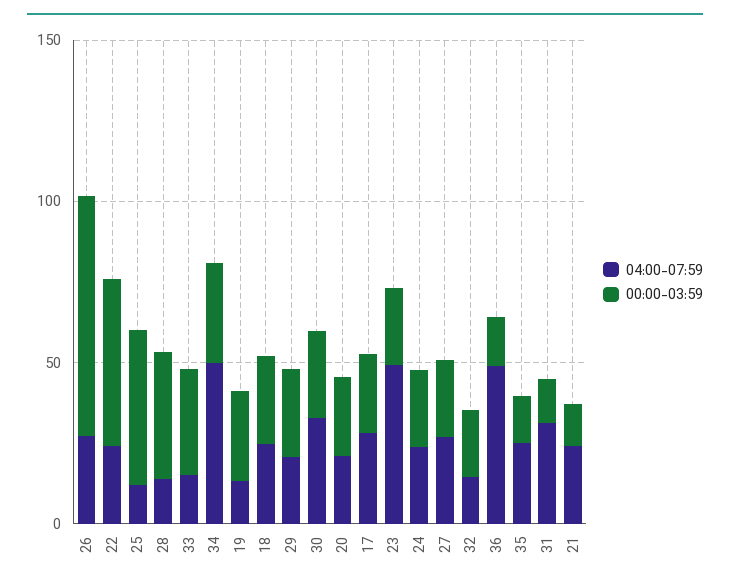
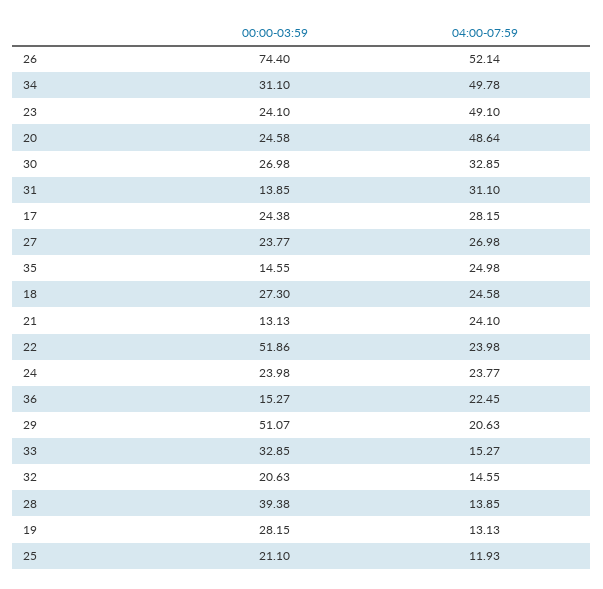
  {
    "04:00-07:59": {
-     "26": 30,
+     "26": 52.14,
      "22": 23.98,
      "25": 11.93,
      "28": 13.85,
      "33": 15.27,
      "34": 49.78,
      "19": 13.13,
      "18": 24.58,
      "29": 20.63,
      "30": 32.85,
-     "20": 20,
+     "20": 48.64,
      "17": 28.15,
      "23": 49.1,
      "24": 23.77,
      "27": 26.98,
      "32": 14.55,
-     "36": 50,
+     "36": 22.45,
      "35": 24.98,
      "31": 31.1,
      "21": 24.1
    },
    "00:00-03:59": {
      "26": 74.4,
      "22": 51.86,
-     "25": 50,
+     "25": 21.1,
      "28": 39.38,
      "33": 32.85,
      "34": 31.1,
      "19": 28.15,
      "18": 27.3,
-     "29": 30,
+     "29": 51.07,
      "30": 26.98,
      "20": 24.58,
      "17": 24.38,
      "23": 24.1,
      "24": 23.98,
      "27": 23.77,
      "32": 20.63,
      "36": 15.27,
      "35": 14.55,
      "31": 13.85,
      "21": 13.13
    }
  }

